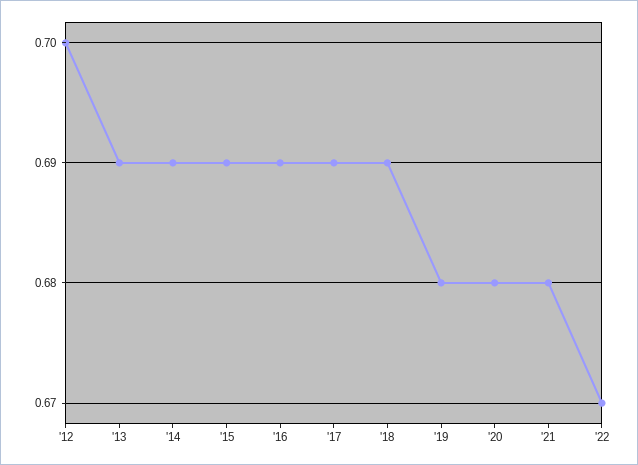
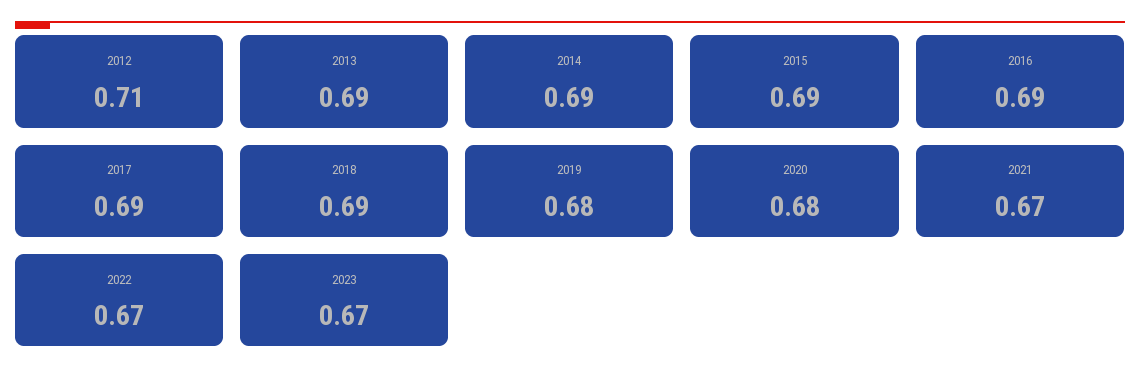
  {
-   "'12": 0.7,
+   "'12": 0.71,
    "'13": 0.69,
    "'14": 0.69,
    "'15": 0.69,
    "'16": 0.69,
    "'17": 0.69,
    "'18": 0.69,
    "'19": 0.68,
    "'20": 0.68,
-   "'21": 0.68,
+   "'21": 0.67,
-   "'22": 0.67
+   "'22": 0.67,
+   "2023": 0.67
  }

